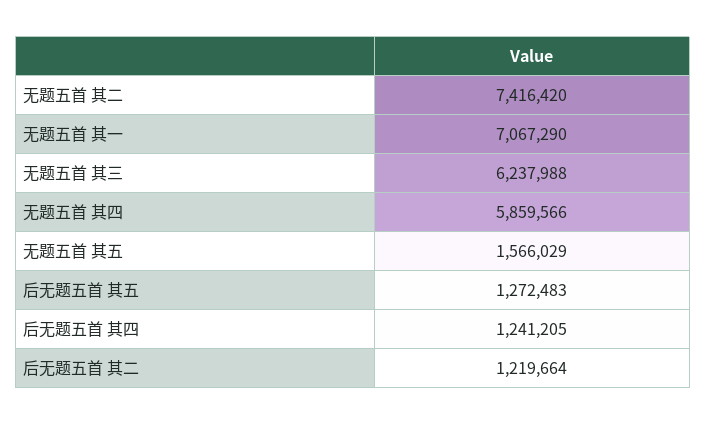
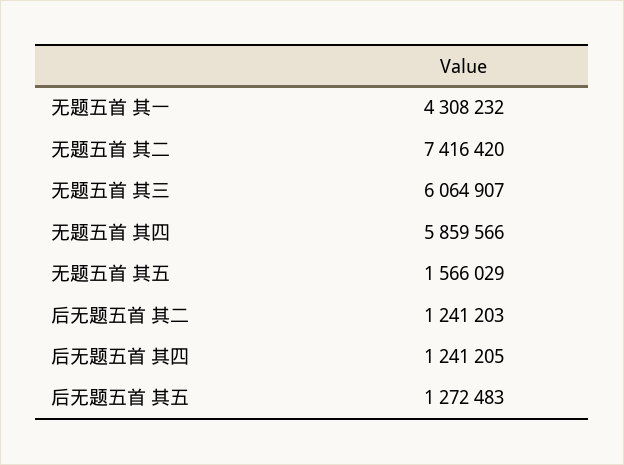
  {
    "无题五首 其二": 7416420,
-   "无题五首 其一": 7067290,
+   "无题五首 其一": 4308232,
-   "无题五首 其三": 6237988,
+   "无题五首 其三": 6064907,
    "无题五首 其四": 5859566,
    "无题五首 其五": 1566029,
    "后无题五首 其五": 1272483,
    "后无题五首 其四": 1241205,
-   "后无题五首 其二": 1219664
+   "后无题五首 其二": 1241203
  }

